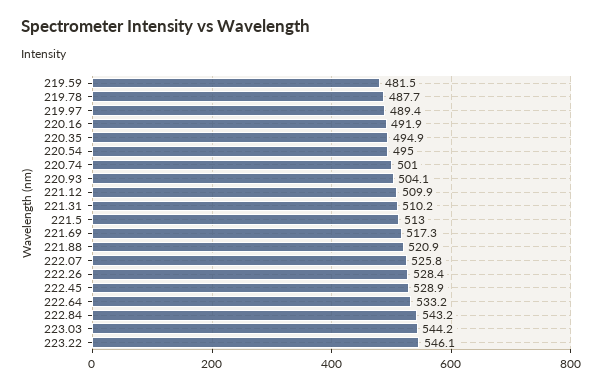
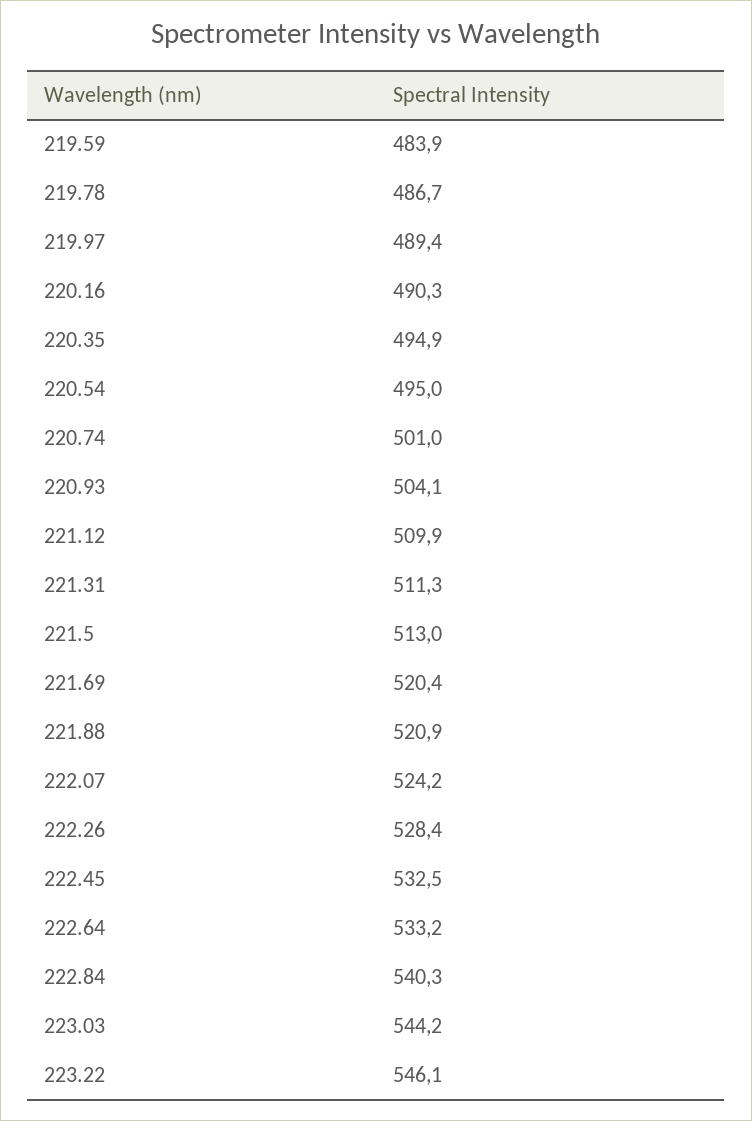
  {
-   "219.59": 481.5,
+   "219.59": 483.9,
-   "219.78": 487.7,
+   "219.78": 486.7,
    "219.97": 489.4,
-   "220.16": 491.9,
+   "220.16": 490.3,
    "220.35": 494.9,
    "220.54": 495,
    "220.74": 501,
    "220.93": 504.1,
    "221.12": 509.9,
-   "221.31": 510.2,
+   "221.31": 511.3,
    "221.5": 513,
-   "221.69": 517.3,
+   "221.69": 520.4,
    "221.88": 520.9,
-   "222.07": 525.8,
+   "222.07": 524.2,
    "222.26": 528.4,
-   "222.45": 528.9,
+   "222.45": 532.5,
    "222.64": 533.2,
-   "222.84": 543.2,
+   "222.84": 540.3,
    "223.03": 544.2,
    "223.22": 546.1
  }

